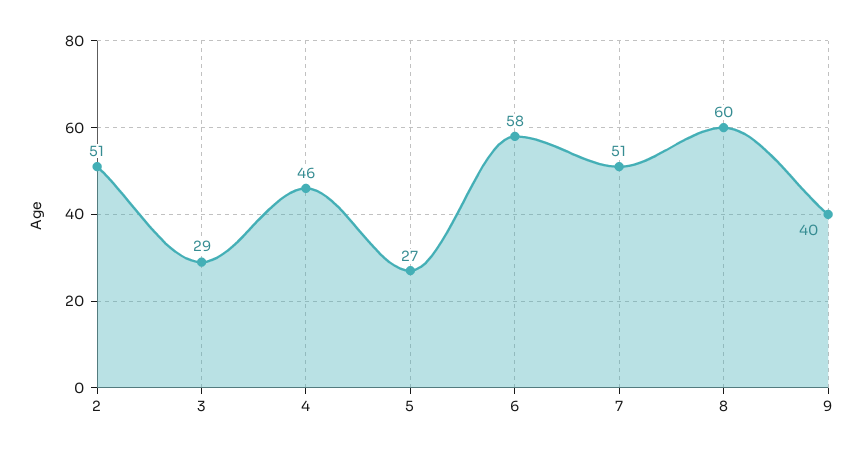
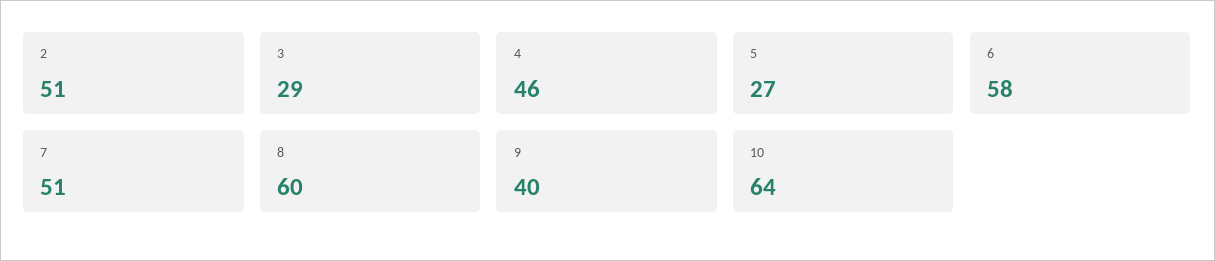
  {
    "2": 51,
    "3": 29,
    "4": 46,
    "5": 27,
    "6": 58,
    "7": 51,
    "8": 60,
-   "9": 40
+   "9": 40,
+   "10": 64
  }

